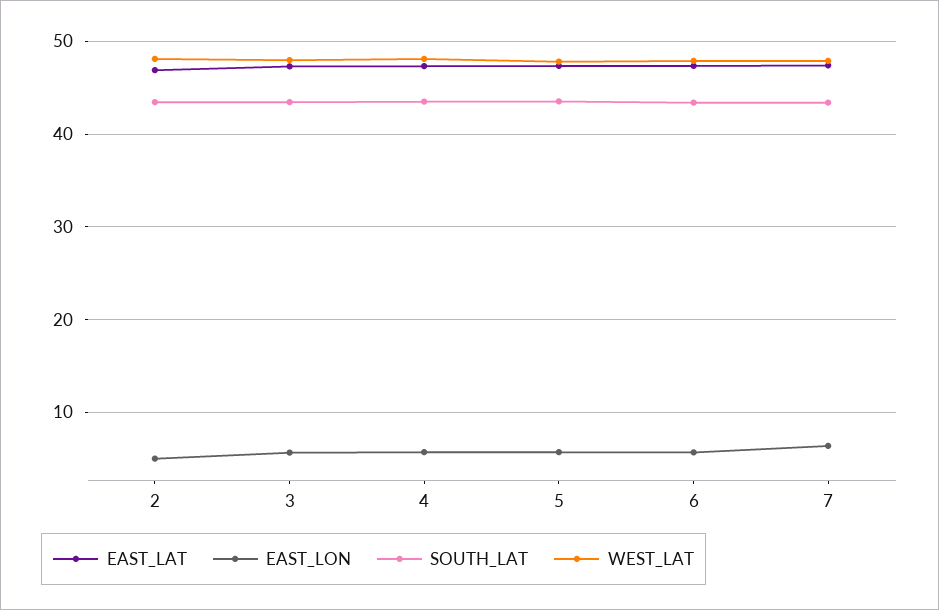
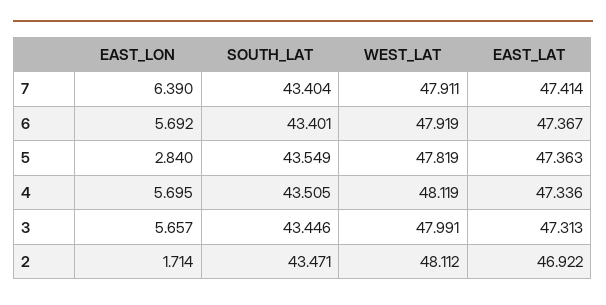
  {
    "EAST_LAT": {
      "2": 46.922,
      "3": 47.313,
      "4": 47.336,
      "5": 47.363,
      "6": 47.367,
      "7": 47.414
    },
    "EAST_LON": {
-     "2": 5,
+     "2": 1.714,
      "3": 5.657,
      "4": 5.695,
-     "5": 6,
+     "5": 2.84,
      "6": 5.692,
      "7": 6.39
    },
    "SOUTH_LAT": {
      "2": 43.471,
      "3": 43.446,
      "4": 43.505,
      "5": 43.549,
      "6": 43.401,
      "7": 43.404
    },
    "WEST_LAT": {
      "2": 48.112,
      "3": 47.991,
      "4": 48.119,
      "5": 47.819,
      "6": 47.919,
      "7": 47.911
    }
  }

